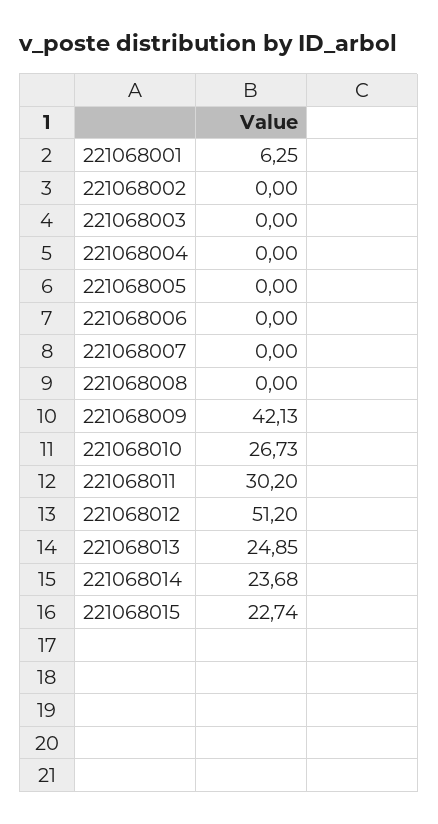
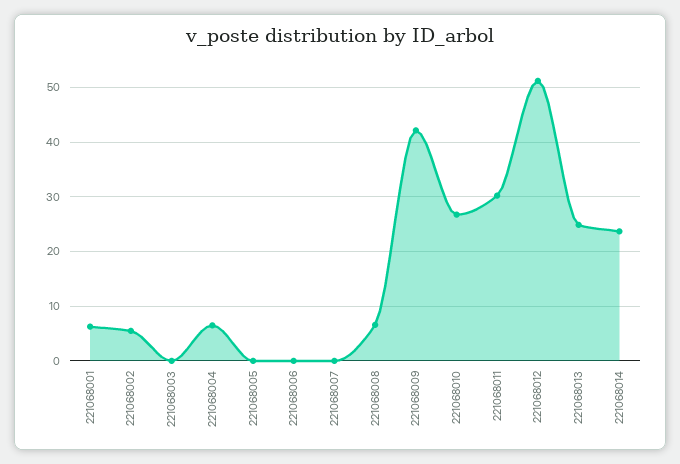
  {
    "221068001": 6.25,
-   "221068002": 0,
+   "221068002": 6,
    "221068003": 0,
-   "221068004": 0,
+   "221068004": 6,
    "221068005": 0,
    "221068006": 0,
    "221068007": 0,
-   "221068008": 0,
+   "221068008": 6,
    "221068009": 42.13,
    "221068010": 26.73,
    "221068011": 30.2,
    "221068012": 51.2,
    "221068013": 24.85,
-   "221068014": 23.68,
+   "221068014": 23.68
-   "221068015": 22.74
  }

